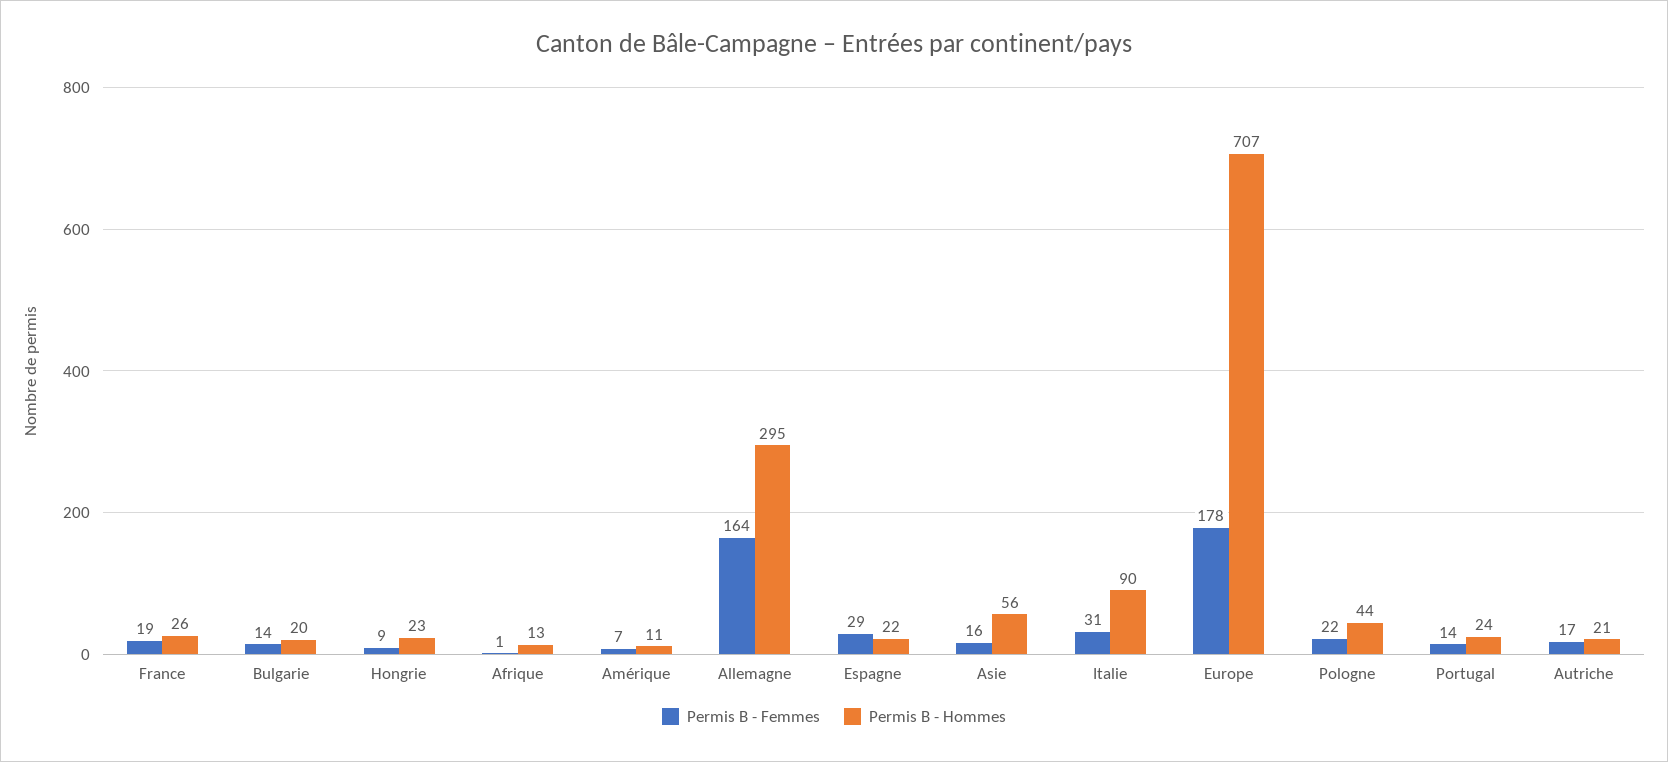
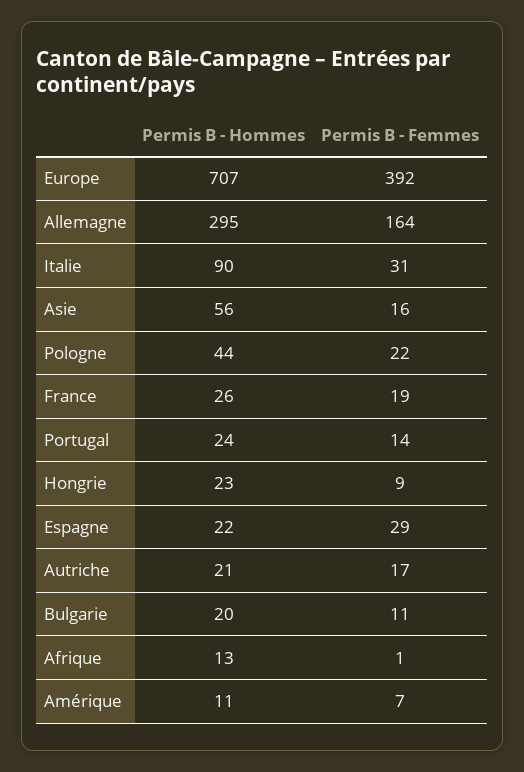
  {
    "Permis B - Femmes": {
      "France": 19,
-     "Bulgarie": 14,
+     "Bulgarie": 11,
      "Hongrie": 9,
      "Afrique": 1,
      "Amérique": 7,
      "Allemagne": 164,
      "Espagne": 29,
      "Asie": 16,
      "Italie": 31,
-     "Europe": 178,
+     "Europe": 392,
      "Pologne": 22,
      "Portugal": 14,
      "Autriche": 17
    },
    "Permis B - Hommes": {
      "France": 26,
      "Bulgarie": 20,
      "Hongrie": 23,
      "Afrique": 13,
      "Amérique": 11,
      "Allemagne": 295,
      "Espagne": 22,
      "Asie": 56,
      "Italie": 90,
      "Europe": 707,
      "Pologne": 44,
      "Portugal": 24,
      "Autriche": 21
    }
  }

